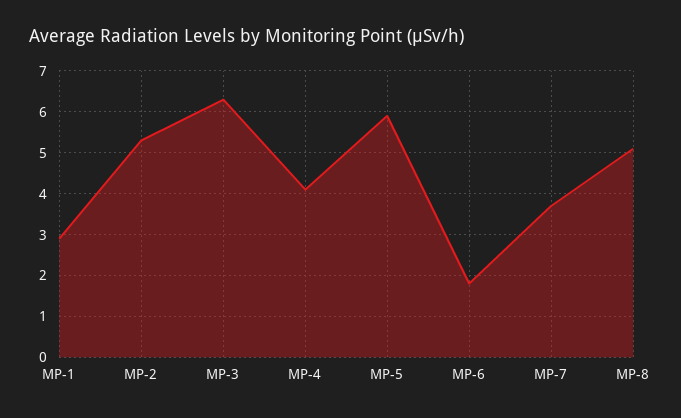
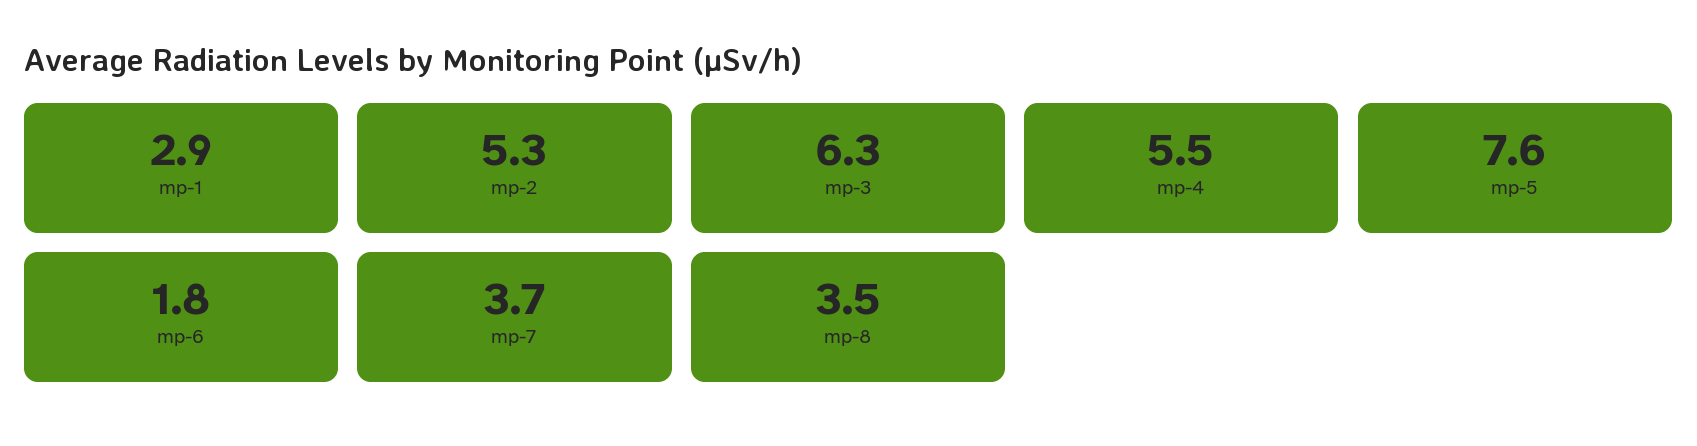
  {
    "MP-1": 2.9,
    "MP-2": 5.3,
    "MP-3": 6.3,
-   "MP-4": 4,
+   "MP-4": 5.5,
-   "MP-5": 6,
+   "MP-5": 7.6,
    "MP-6": 1.8,
    "MP-7": 3.7,
-   "MP-8": 5
+   "MP-8": 3.5
  }

